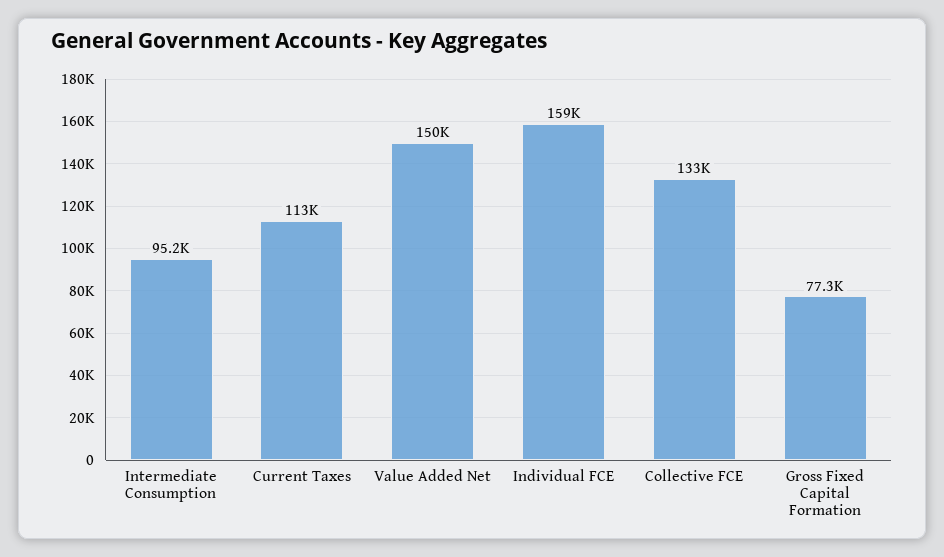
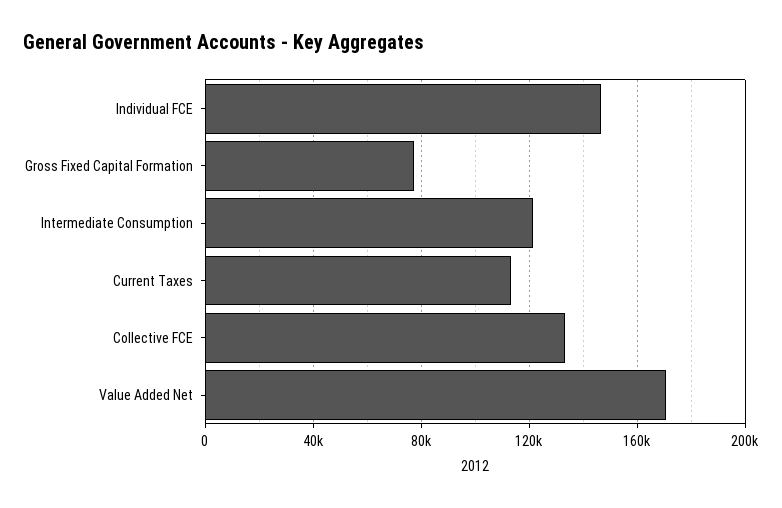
  {
-   "Intermediate Consumption": 95200,
+   "Intermediate Consumption": 120000,
    "Current Taxes": 113000,
-   "Value Added Net": 150000,
+   "Value Added Net": 170000,
-   "Individual FCE": 159000,
+   "Individual FCE": 145000,
    "Collective FCE": 133000,
    "Gross Fixed Capital Formation": 77300
  }

